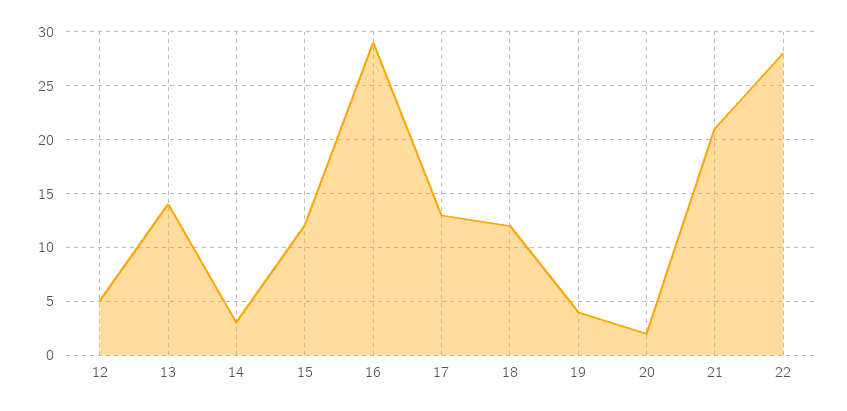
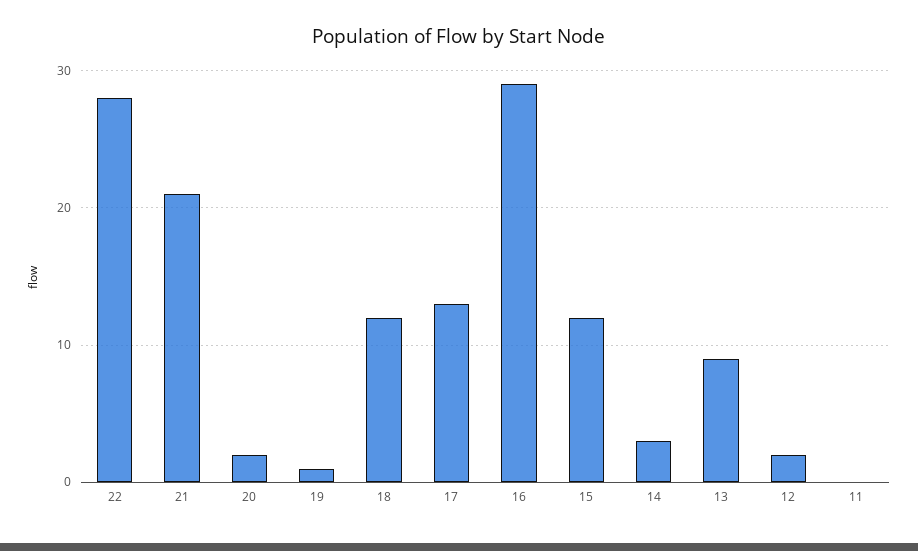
  {
-   "12": 5,
+   "12": 2,
-   "13": 14,
+   "13": 9,
    "14": 3,
    "15": 12,
    "16": 29,
    "17": 13,
    "18": 12,
-   "19": 4,
+   "19": 1,
    "20": 2,
    "21": 21,
-   "22": 28
+   "22": 28,
+   "11": 0
  }

